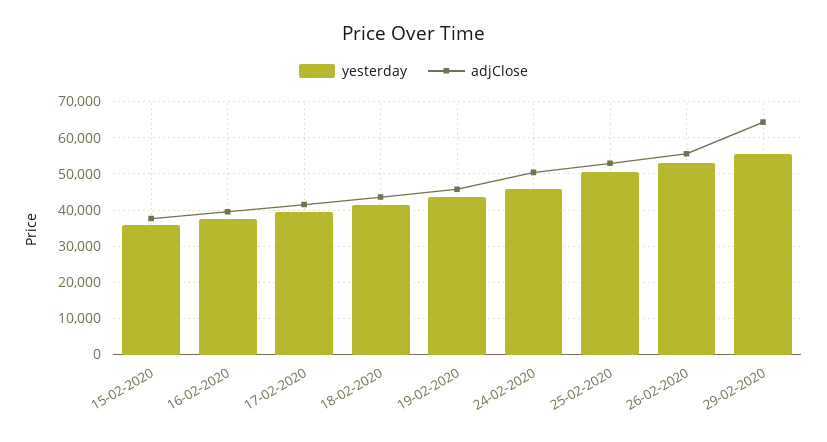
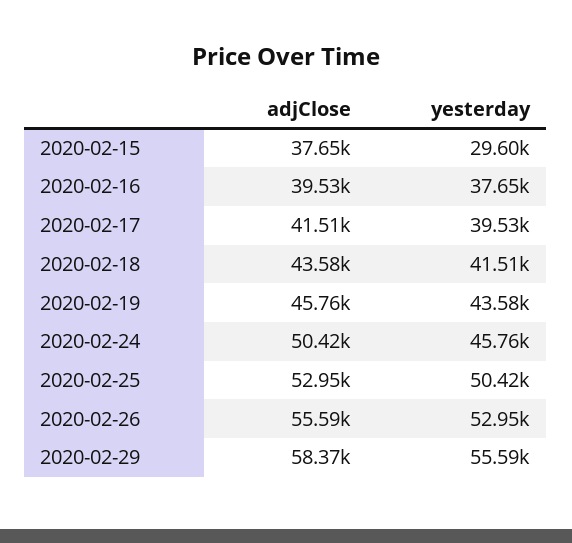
  {
    "yesterday": {
-     "15-02-2020": 36000,
+     "15-02-2020": 29600,
      "16-02-2020": 37650,
      "17-02-2020": 39530,
      "18-02-2020": 41510,
      "19-02-2020": 43580,
      "24-02-2020": 45760,
      "25-02-2020": 50420,
      "26-02-2020": 52950,
      "29-02-2020": 55590
    },
    "adjClose": {
      "15-02-2020": 37650,
      "16-02-2020": 39530,
      "17-02-2020": 41510,
      "18-02-2020": 43580,
      "19-02-2020": 45760,
      "24-02-2020": 50420,
      "25-02-2020": 52950,
      "26-02-2020": 55590,
-     "29-02-2020": 64000
+     "29-02-2020": 58370
    }
  }

